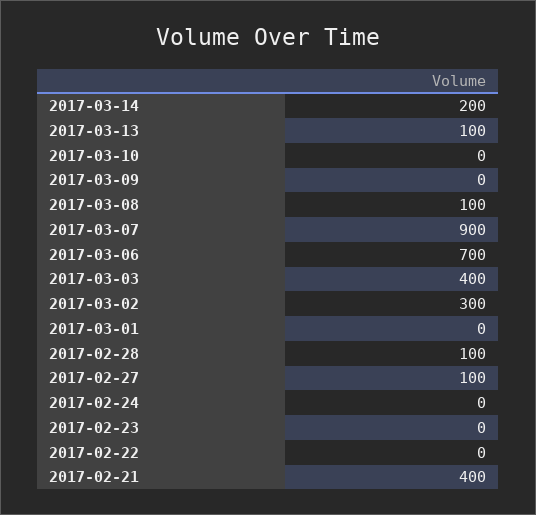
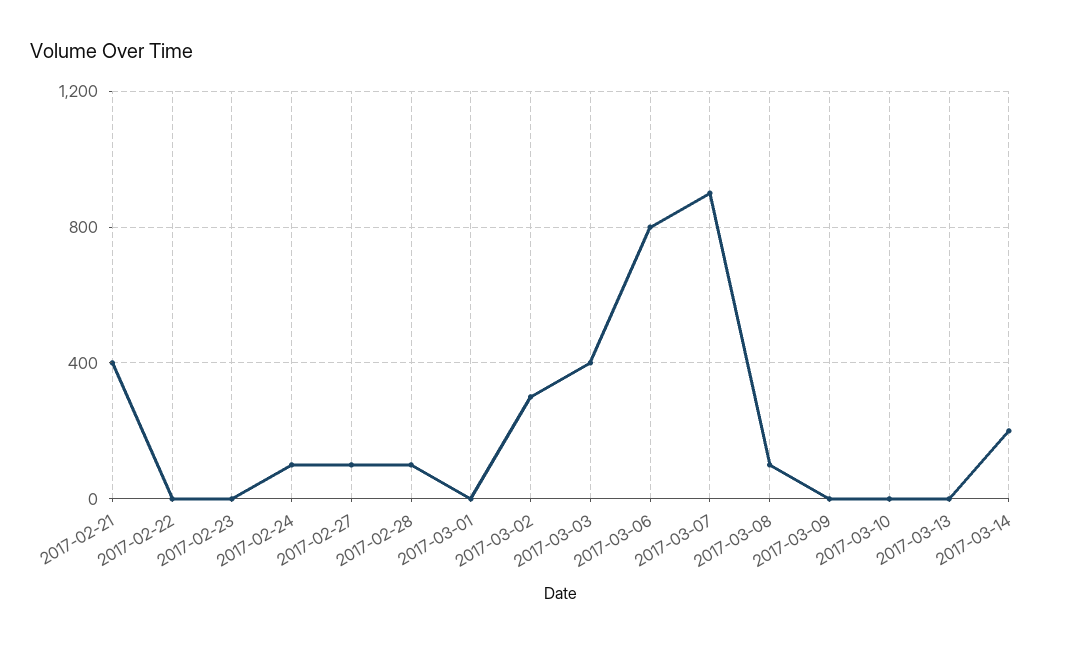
  {
    "2017-03-14": 200,
-   "2017-03-13": 100,
+   "2017-03-13": 0,
    "2017-03-10": 0,
    "2017-03-09": 0,
    "2017-03-08": 100,
    "2017-03-07": 900,
-   "2017-03-06": 700,
+   "2017-03-06": 800,
    "2017-03-03": 400,
    "2017-03-02": 300,
    "2017-03-01": 0,
    "2017-02-28": 100,
    "2017-02-27": 100,
-   "2017-02-24": 0,
+   "2017-02-24": 100,
    "2017-02-23": 0,
    "2017-02-22": 0,
    "2017-02-21": 400
  }

